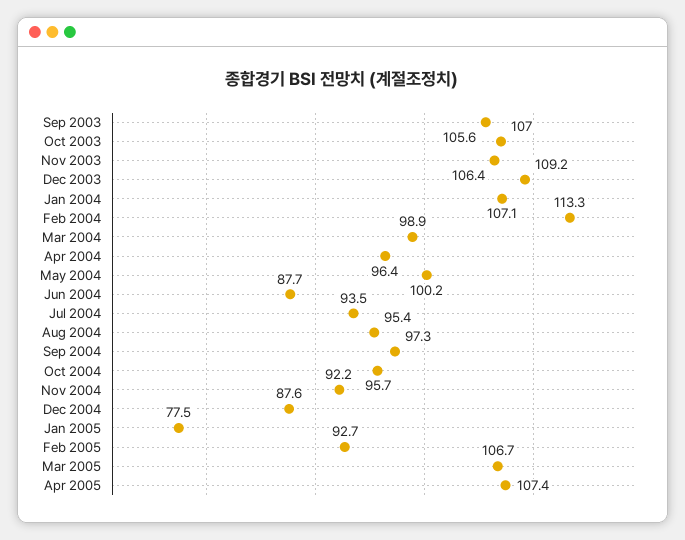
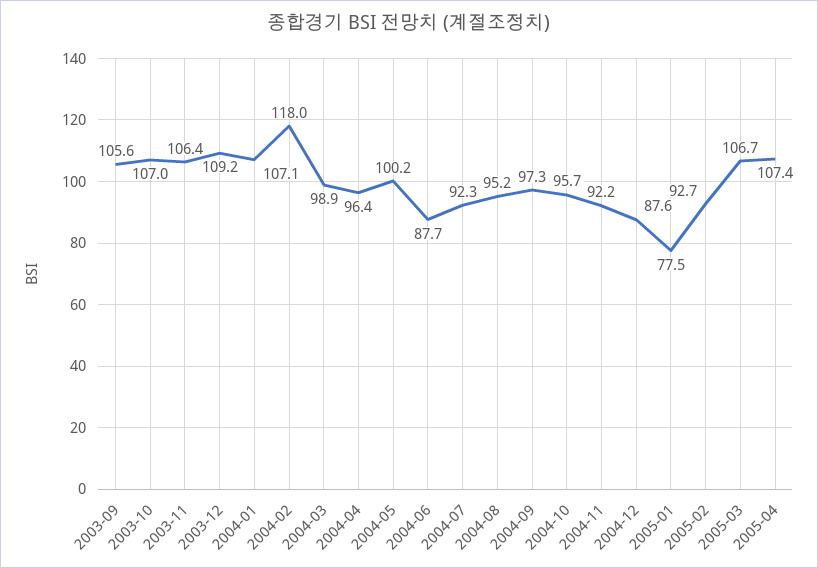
  {
    "Sep 2003": 105.6,
    "Oct 2003": 107,
    "Nov 2003": 106.4,
    "Dec 2003": 109.2,
    "Jan 2004": 107.1,
-   "Feb 2004": 113.3,
+   "Feb 2004": 118,
    "Mar 2004": 98.9,
    "Apr 2004": 96.4,
    "May 2004": 100.2,
    "Jun 2004": 87.7,
-   "Jul 2004": 93.5,
+   "Jul 2004": 92.3,
-   "Aug 2004": 95.4,
+   "Aug 2004": 95.2,
    "Sep 2004": 97.3,
    "Oct 2004": 95.7,
    "Nov 2004": 92.2,
    "Dec 2004": 87.6,
    "Jan 2005": 77.5,
    "Feb 2005": 92.7,
    "Mar 2005": 106.7,
    "Apr 2005": 107.4
  }

